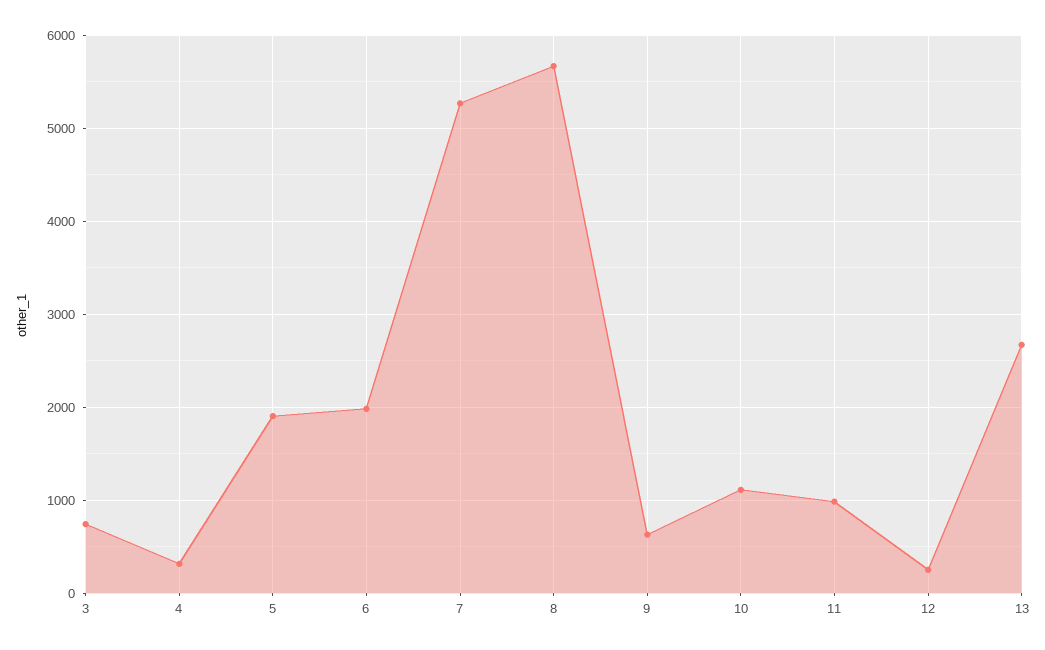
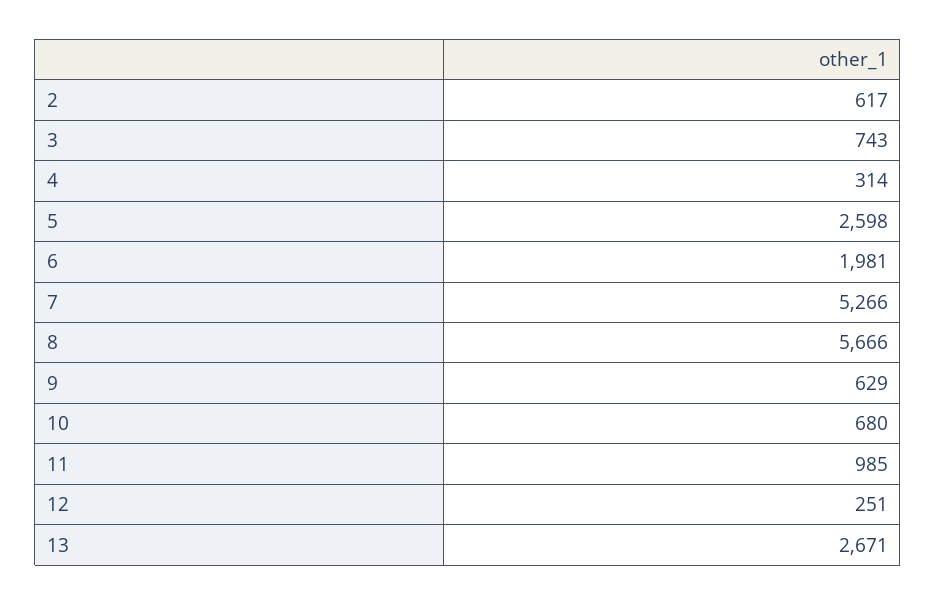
  {
    "3": 743,
    "4": 314,
-   "5": 1900,
+   "5": 2598,
    "6": 1981,
    "7": 5266,
    "8": 5666,
    "9": 629,
-   "10": 1100,
+   "10": 680,
    "11": 985,
    "12": 251,
-   "13": 2671
+   "13": 2671,
+   "2": 617
  }

